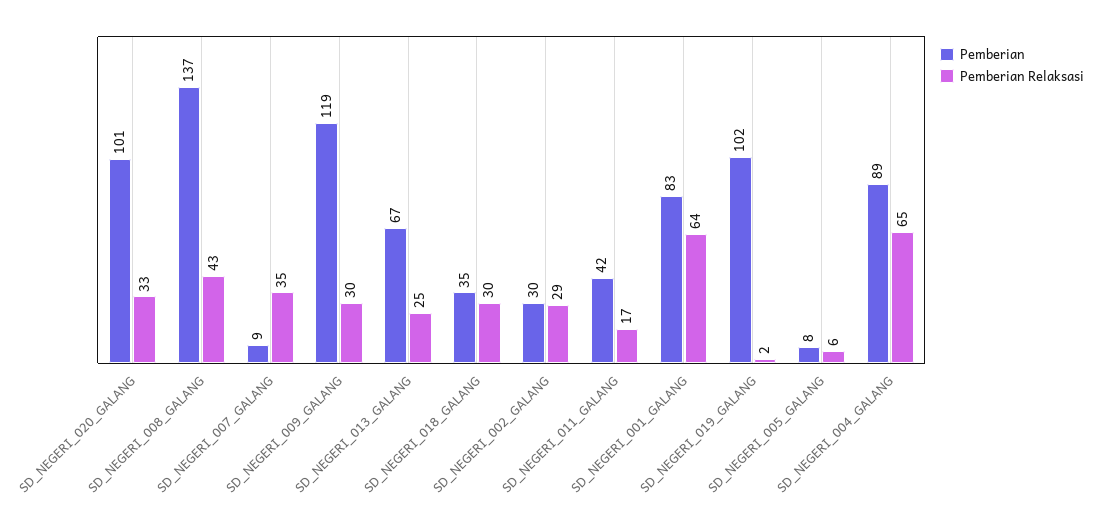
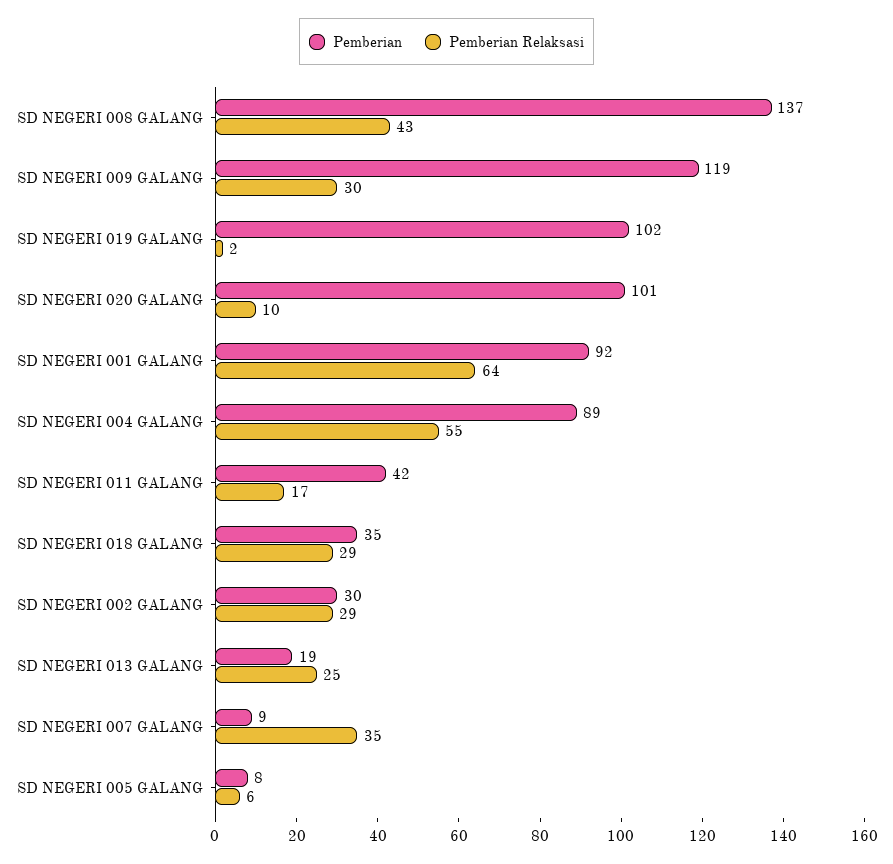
  {
    "Pemberian": {
      "SD_NEGERI_020_GALANG": 101,
      "SD_NEGERI_008_GALANG": 137,
      "SD_NEGERI_007_GALANG": 9,
      "SD_NEGERI_009_GALANG": 119,
-     "SD_NEGERI_013_GALANG": 67,
+     "SD_NEGERI_013_GALANG": 19,
      "SD_NEGERI_018_GALANG": 35,
      "SD_NEGERI_002_GALANG": 30,
      "SD_NEGERI_011_GALANG": 42,
-     "SD_NEGERI_001_GALANG": 83,
+     "SD_NEGERI_001_GALANG": 92,
      "SD_NEGERI_019_GALANG": 102,
      "SD_NEGERI_005_GALANG": 8,
      "SD_NEGERI_004_GALANG": 89
    },
    "Pemberian Relaksasi": {
-     "SD_NEGERI_020_GALANG": 33,
+     "SD_NEGERI_020_GALANG": 10,
      "SD_NEGERI_008_GALANG": 43,
      "SD_NEGERI_007_GALANG": 35,
      "SD_NEGERI_009_GALANG": 30,
      "SD_NEGERI_013_GALANG": 25,
-     "SD_NEGERI_018_GALANG": 30,
+     "SD_NEGERI_018_GALANG": 29,
      "SD_NEGERI_002_GALANG": 29,
      "SD_NEGERI_011_GALANG": 17,
      "SD_NEGERI_001_GALANG": 64,
      "SD_NEGERI_019_GALANG": 2,
      "SD_NEGERI_005_GALANG": 6,
-     "SD_NEGERI_004_GALANG": 65
+     "SD_NEGERI_004_GALANG": 55
    }
  }

